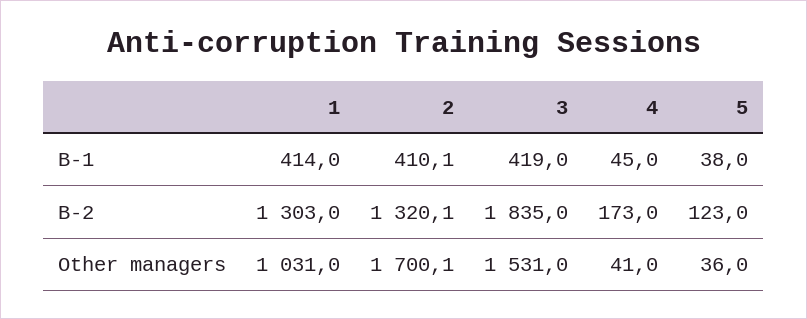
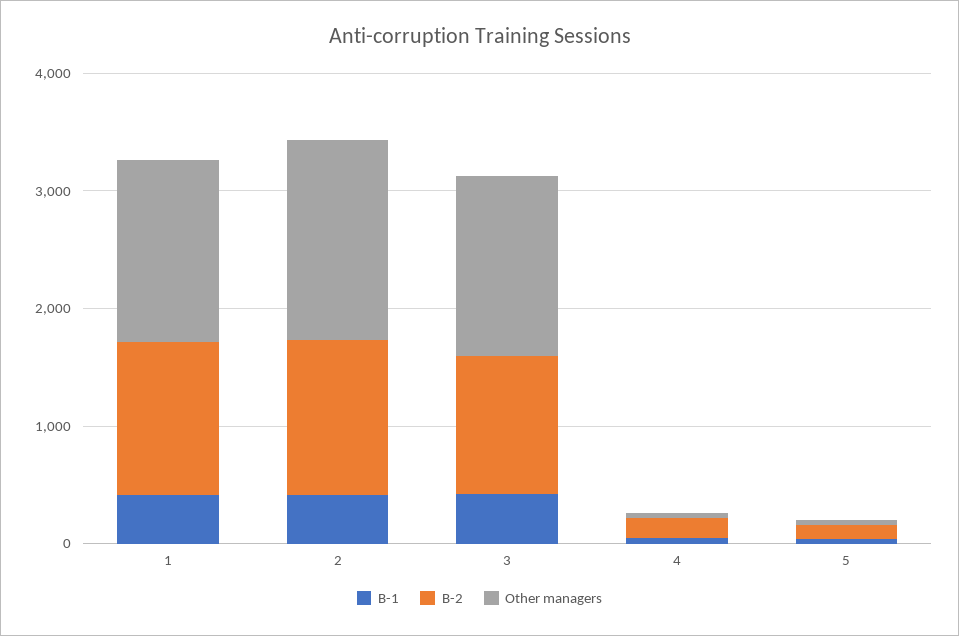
  {
    "B-1": {
      "1": 414,
      "2": 410.1,
      "3": 419,
      "4": 45,
      "5": 38
    },
    "B-2": {
      "1": 1303,
      "2": 1320.1,
-     "3": 1835,
+     "3": 1200,
      "4": 173,
      "5": 123
    },
    "Other managers": {
-     "1": 1031,
+     "1": 1600,
      "2": 1700.1,
      "3": 1531,
      "4": 41,
      "5": 36
    }
  }

